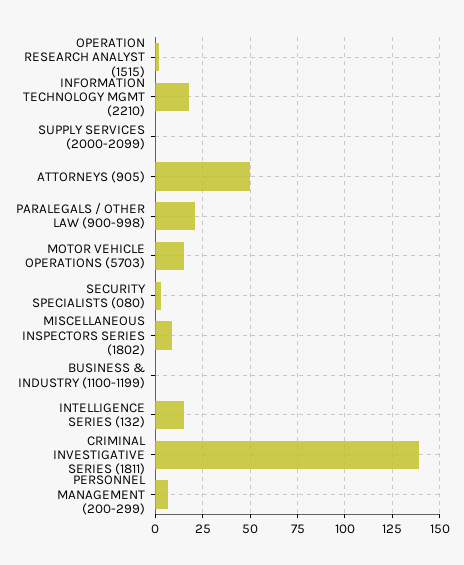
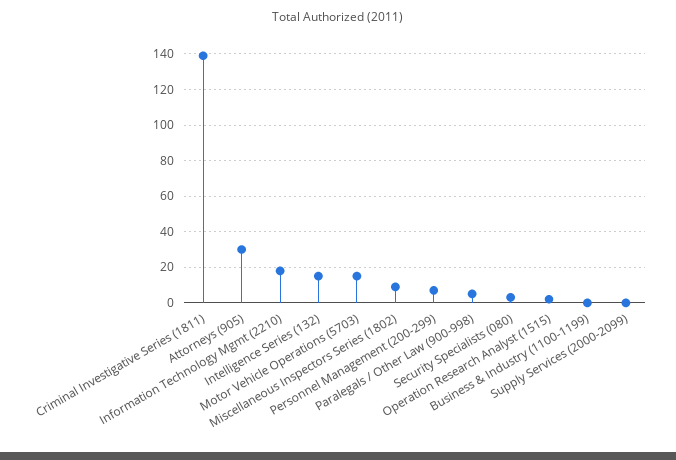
  {
    "OPERATION RESEARCH ANALYST (1515)": 0,
    "INFORMATION TECHNOLOGY MGMT (2210)": 20,
    "SUPPLY SERVICES (2000-2099)": 0,
-   "ATTORNEYS (905)": 50,
+   "ATTORNEYS (905)": 30,
-   "PARALEGALS / OTHER LAW (900-998)": 20,
+   "PARALEGALS / OTHER LAW (900-998)": 5,
    "MOTOR VEHICLE OPERATIONS (5703)": 15,
    "SECURITY SPECIALISTS (080)": 5,
    "MISCELLANEOUS INSPECTORS SERIES (1802)": 10,
    "BUSINESS & INDUSTRY (1100-1199)": 0,
    "INTELLIGENCE SERIES (132)": 15,
    "CRIMINAL INVESTIGATIVE SERIES (1811)": 140,
    "PERSONNEL MANAGEMENT (200-299)": 5
  }

